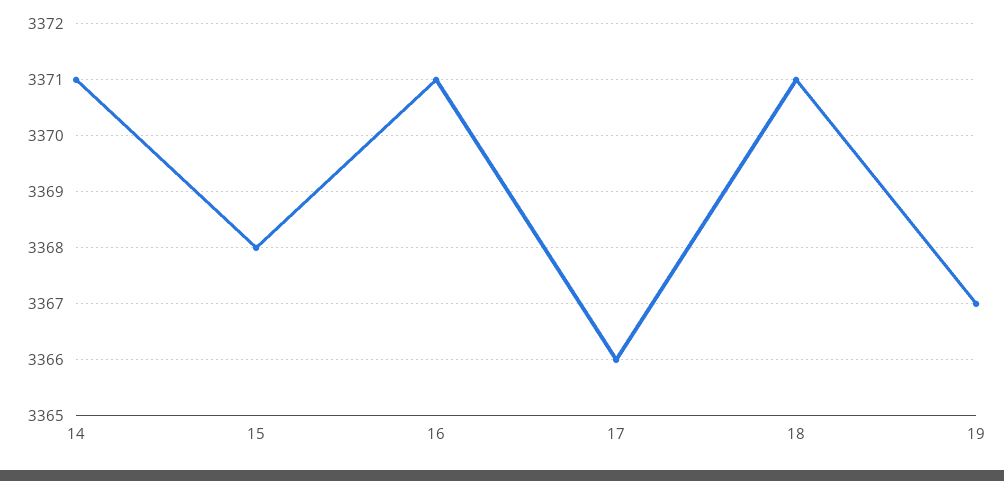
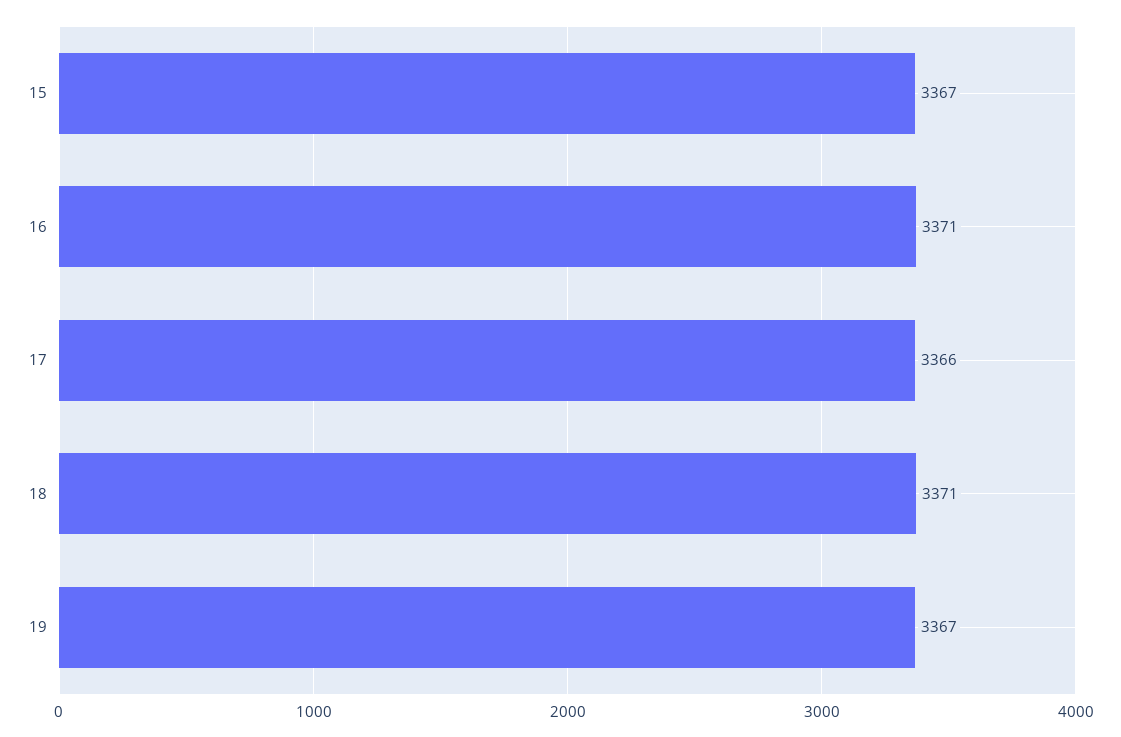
  {
-   "14": 3371,
-   "15": 3368,
+   "15": 3367,
    "16": 3371,
    "17": 3366,
    "18": 3371,
    "19": 3367
  }

